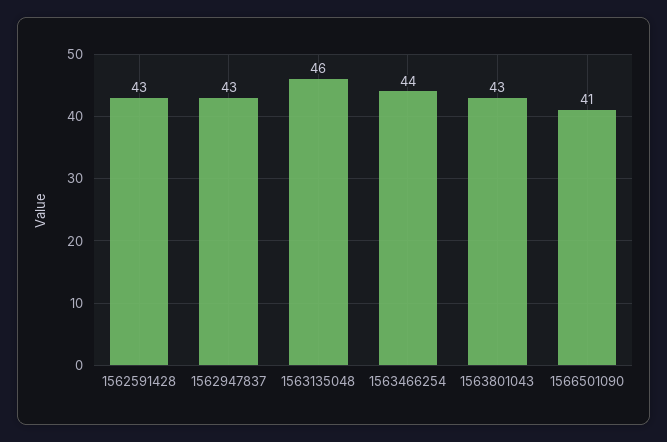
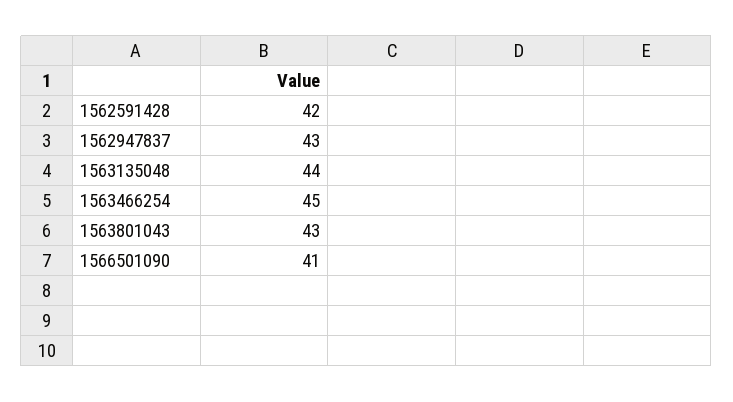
  {
-   "1562591428": 43,
+   "1562591428": 42,
    "1562947837": 43,
-   "1563135048": 46,
+   "1563135048": 44,
-   "1563466254": 44,
+   "1563466254": 45,
    "1563801043": 43,
    "1566501090": 41
  }

